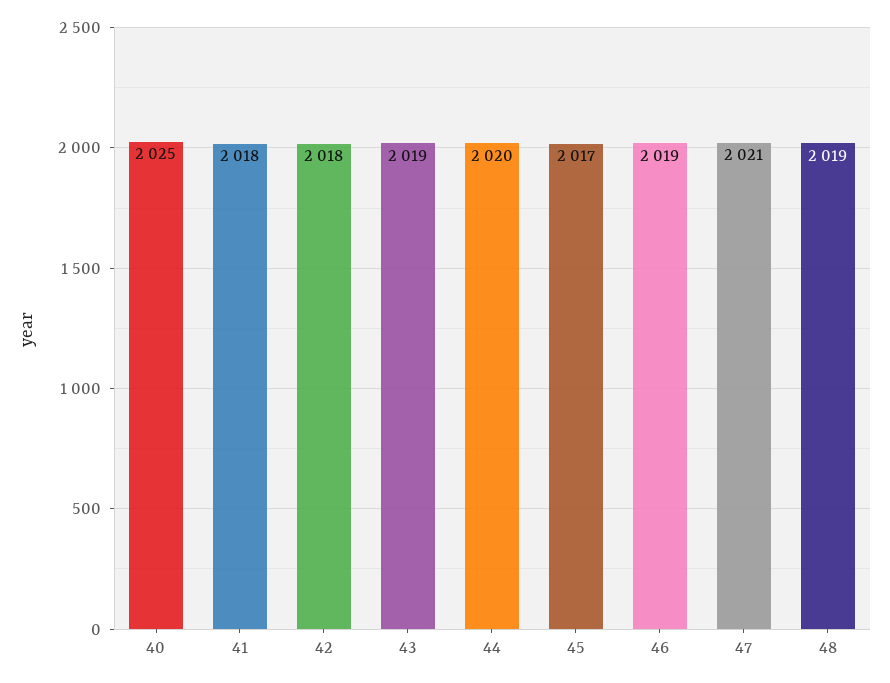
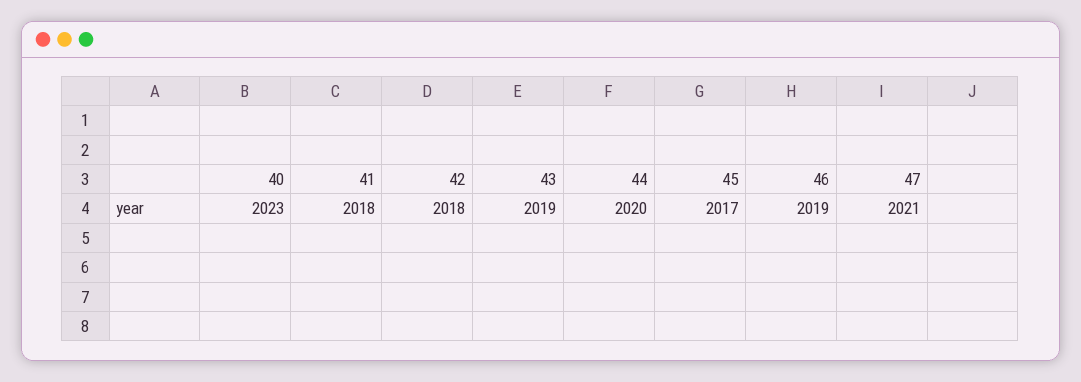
  {
-   "40": 2025,
+   "40": 2023,
    "41": 2018,
    "42": 2018,
    "43": 2019,
    "44": 2020,
    "45": 2017,
    "46": 2019,
-   "47": 2021,
+   "47": 2021
-   "48": 2019
  }

